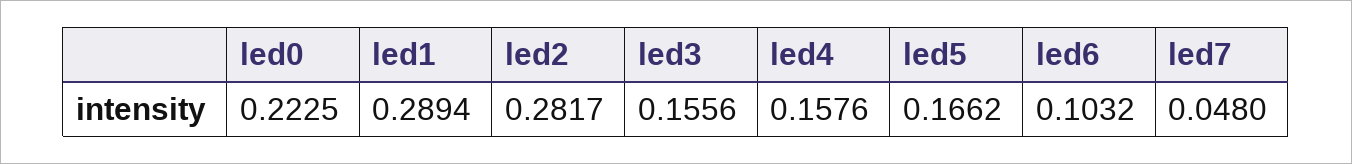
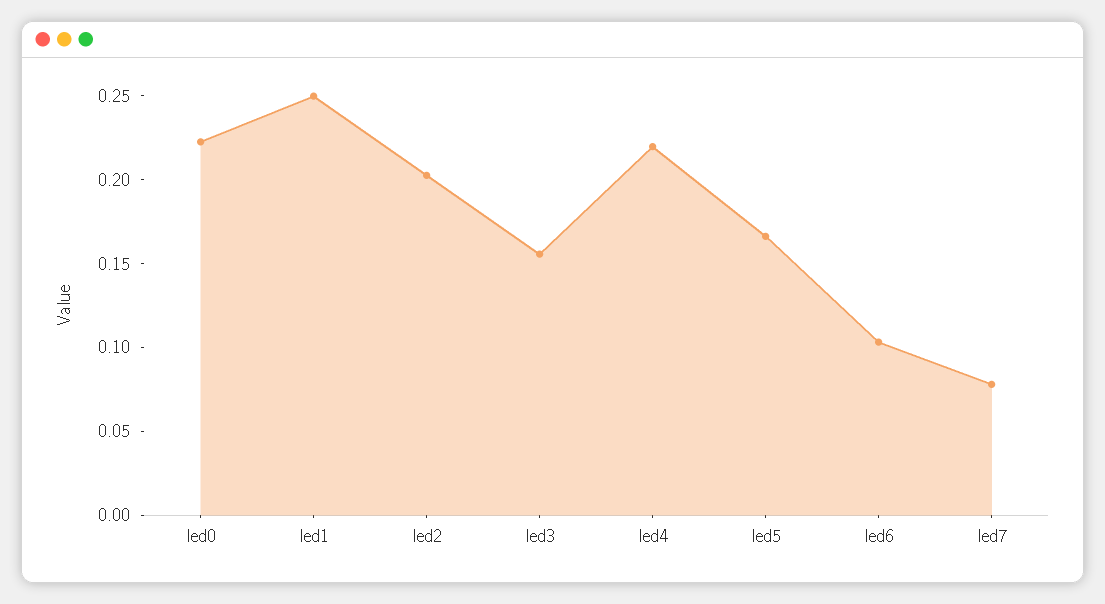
  {
    "led0": 0.2225,
-   "led1": 0.2894,
+   "led1": 0.25,
-   "led2": 0.2817,
+   "led2": 0.2,
    "led3": 0.1556,
-   "led4": 0.1576,
+   "led4": 0.22,
    "led5": 0.1662,
    "led6": 0.1032,
-   "led7": 0.048
+   "led7": 0.08
  }

